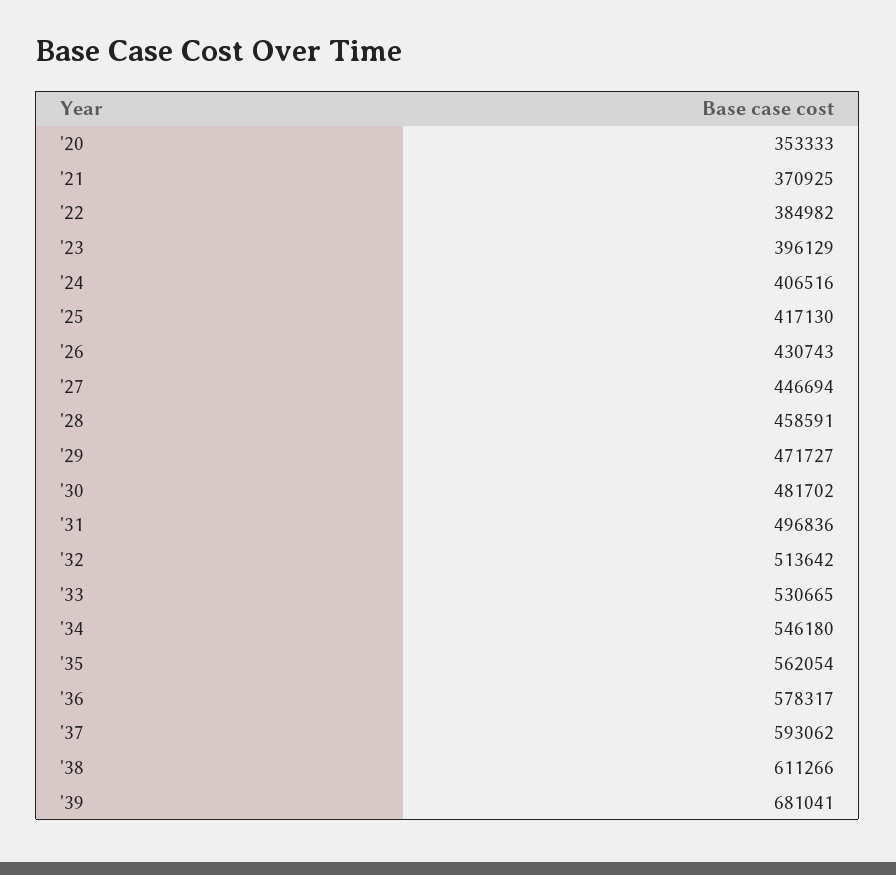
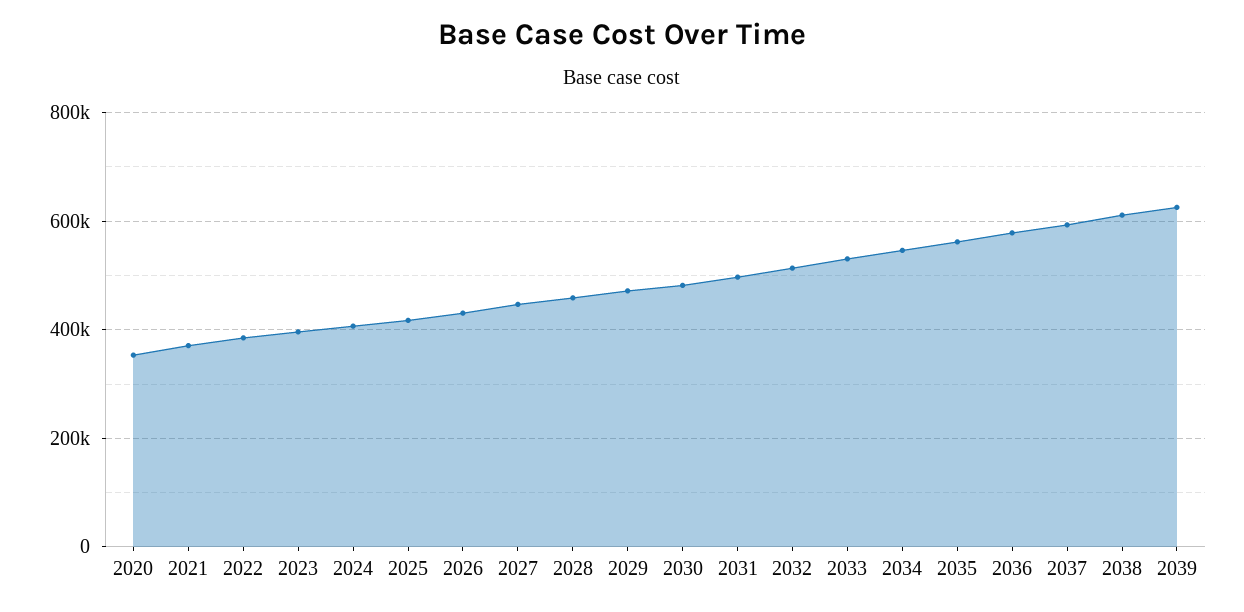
  {
    "'20": 353333,
    "'21": 370925,
    "'22": 384982,
    "'23": 396129,
    "'24": 406516,
    "'25": 417130,
    "'26": 430743,
    "'27": 446694,
    "'28": 458591,
    "'29": 471727,
    "'30": 481702,
    "'31": 496836,
    "'32": 513642,
    "'33": 530665,
    "'34": 546180,
    "'35": 562054,
    "'36": 578317,
    "'37": 593062,
    "'38": 611266,
-   "'39": 681041
+   "'39": 620000
  }

